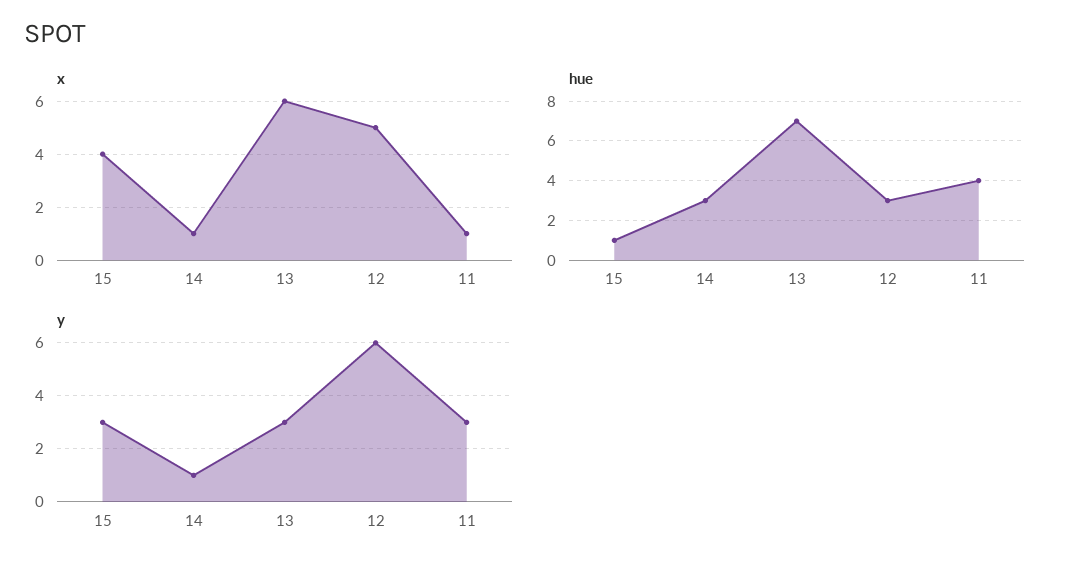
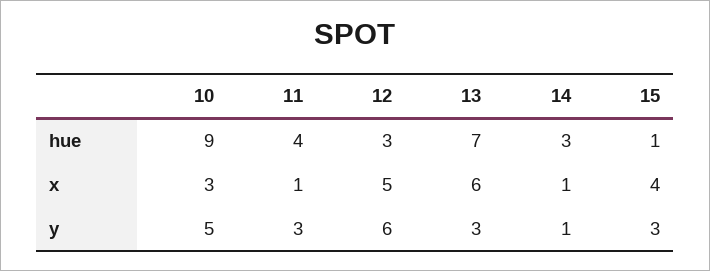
  {
    "x": {
      "15": 4,
      "14": 1,
      "13": 6,
      "12": 5,
-     "11": 1
+     "11": 1,
+     "10": 3
    },
    "hue": {
      "15": 1,
      "14": 3,
      "13": 7,
      "12": 3,
-     "11": 4
+     "11": 4,
+     "10": 9
    },
    "y": {
      "15": 3,
      "14": 1,
      "13": 3,
      "12": 6,
-     "11": 3
+     "11": 3,
+     "10": 5
    }
  }

